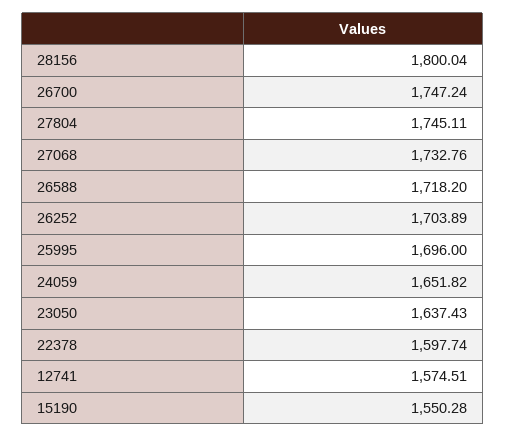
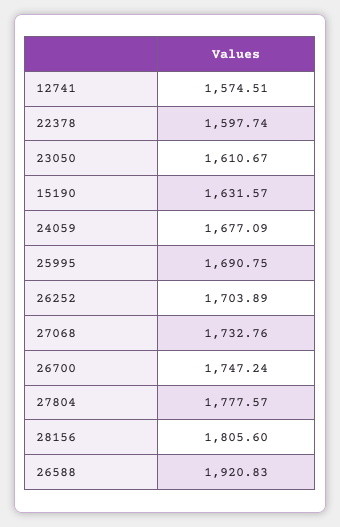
  {
-   "28156": 1800.04,
+   "28156": 1805.6,
    "26700": 1747.24,
-   "27804": 1745.11,
+   "27804": 1777.57,
    "27068": 1732.76,
-   "26588": 1718.2,
+   "26588": 1920.83,
    "26252": 1703.89,
-   "25995": 1696,
+   "25995": 1690.75,
-   "24059": 1651.82,
+   "24059": 1677.09,
-   "23050": 1637.43,
+   "23050": 1610.67,
    "22378": 1597.74,
    "12741": 1574.51,
-   "15190": 1550.28
+   "15190": 1631.57
  }

